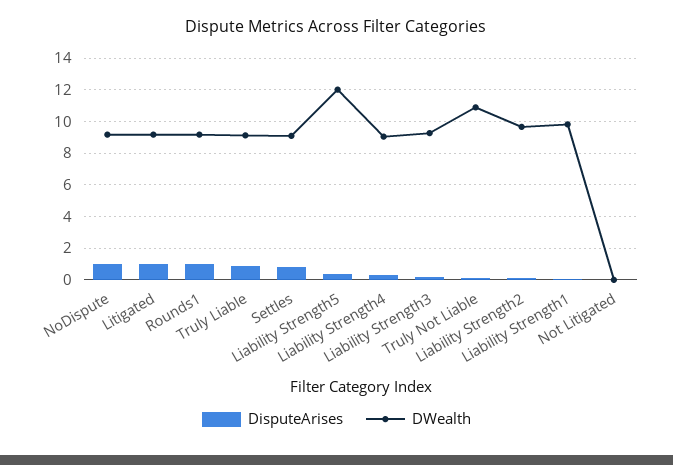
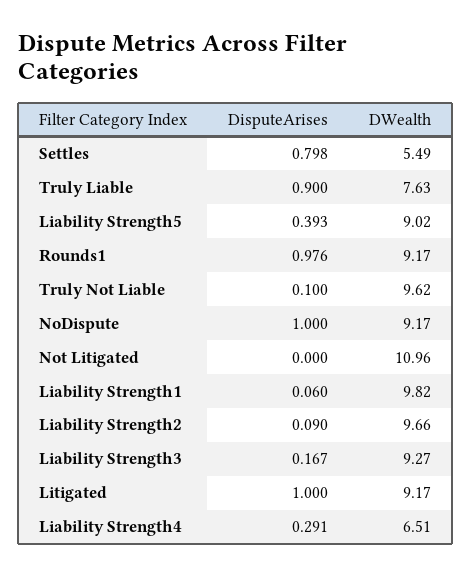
  {
    "DisputeArises": {
      "NoDispute": 1,
      "Litigated": 1,
      "Rounds1": 0.976,
      "Truly Liable": 0.9,
      "Settles": 0.798,
      "Liability Strength5": 0.393,
      "Liability Strength4": 0.291,
      "Liability Strength3": 0.167,
      "Truly Not Liable": 0.1,
      "Liability Strength2": 0.09,
      "Liability Strength1": 0.06,
      "Not Litigated": 0
    },
    "DWealth": {
      "NoDispute": 9.17,
      "Litigated": 9.17,
      "Rounds1": 9.17,
-     "Truly Liable": 9,
+     "Truly Liable": 7.63,
-     "Settles": 9,
+     "Settles": 5.49,
-     "Liability Strength5": 12,
+     "Liability Strength5": 9.02,
-     "Liability Strength4": 9,
+     "Liability Strength4": 6.51,
      "Liability Strength3": 9.27,
-     "Truly Not Liable": 11,
+     "Truly Not Liable": 9.62,
      "Liability Strength2": 9.66,
      "Liability Strength1": 9.82,
-     "Not Litigated": 0
+     "Not Litigated": 10.96
    }
  }

